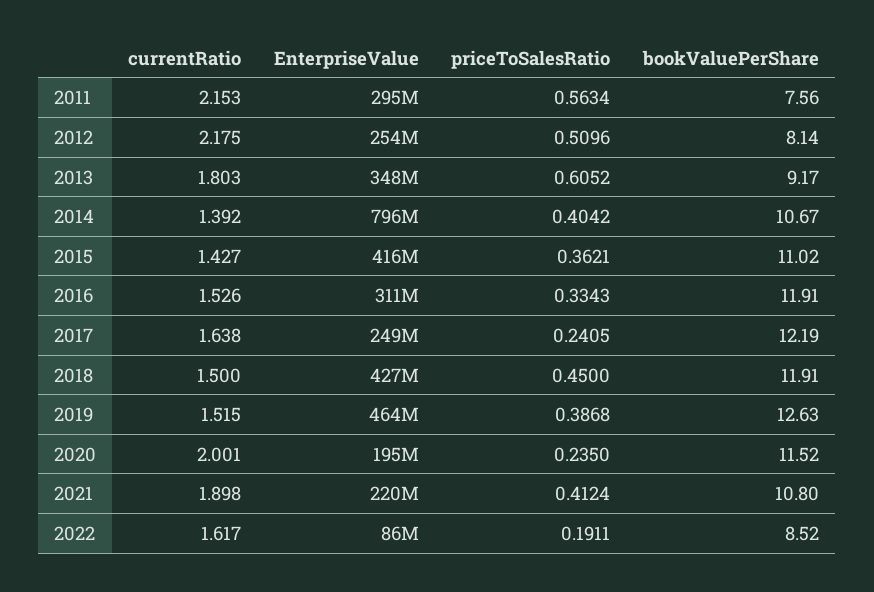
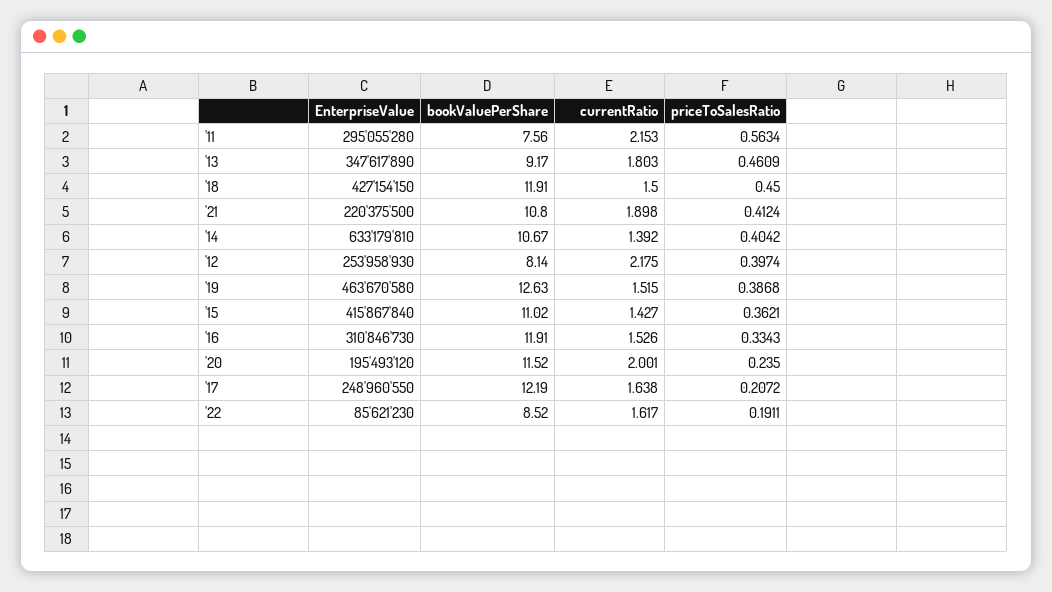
  {
    "currentRatio": {
      "2011": 2.153,
      "2012": 2.175,
      "2013": 1.803,
      "2014": 1.392,
      "2015": 1.427,
      "2016": 1.526,
      "2017": 1.638,
      "2018": 1.5,
      "2019": 1.515,
      "2020": 2.001,
      "2021": 1.898,
      "2022": 1.617
    },
    "EnterpriseValue": {
      "2011": 295055280,
      "2012": 253958930,
      "2013": 347617890,
-     "2014": 796000000,
+     "2014": 633179810,
      "2015": 415867840,
      "2016": 310846730,
      "2017": 248960550,
      "2018": 427154150,
      "2019": 463670580,
      "2020": 195493120,
      "2021": 220375500,
      "2022": 85621230
    },
    "priceToSalesRatio": {
      "2011": 0.5634,
-     "2012": 0.5096,
+     "2012": 0.3974,
-     "2013": 0.6052,
+     "2013": 0.4609,
      "2014": 0.4042,
      "2015": 0.3621,
      "2016": 0.3343,
-     "2017": 0.2405,
+     "2017": 0.2072,
      "2018": 0.45,
      "2019": 0.3868,
      "2020": 0.235,
      "2021": 0.4124,
      "2022": 0.1911
    },
    "bookValuePerShare": {
      "2011": 7.56,
      "2012": 8.14,
      "2013": 9.17,
      "2014": 10.67,
      "2015": 11.02,
      "2016": 11.91,
      "2017": 12.19,
      "2018": 11.91,
      "2019": 12.63,
      "2020": 11.52,
      "2021": 10.8,
      "2022": 8.52
    }
  }

